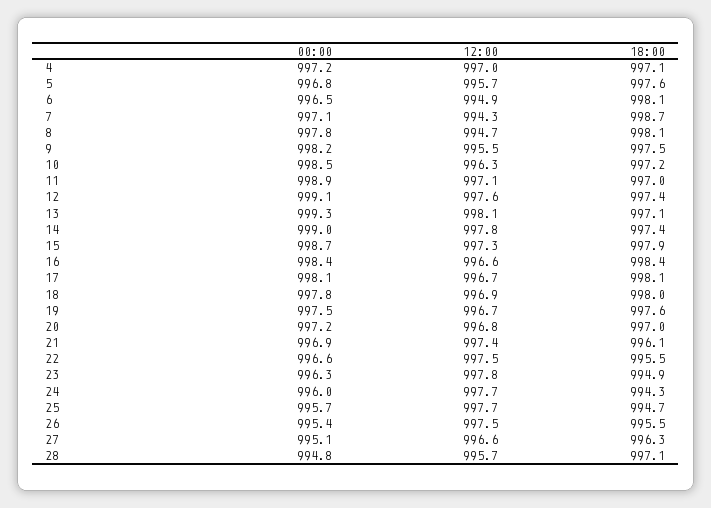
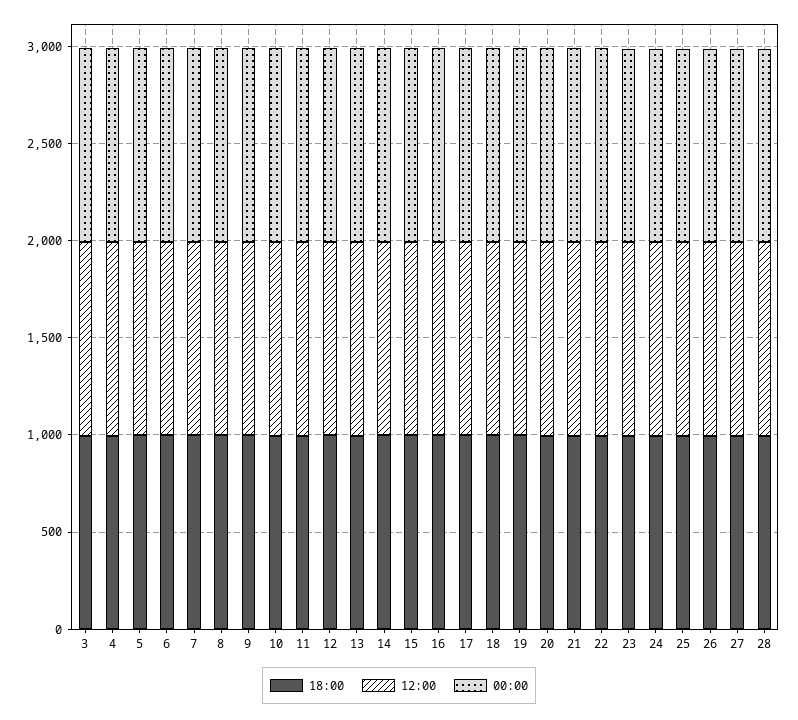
  {
    "00:00": {
      "4": 997.2,
      "5": 996.8,
      "6": 996.5,
      "7": 997.1,
      "8": 997.8,
      "9": 998.2,
      "10": 998.5,
      "11": 998.9,
      "12": 999.1,
      "13": 999.3,
      "14": 999,
      "15": 998.7,
      "16": 998.4,
      "17": 998.1,
      "18": 997.8,
      "19": 997.5,
      "20": 997.2,
      "21": 996.9,
      "22": 996.6,
      "23": 996.3,
      "24": 996,
      "25": 995.7,
      "26": 995.4,
      "27": 995.1,
-     "28": 994.8
+     "28": 994.8,
+     "3": 1000
    },
    "12:00": {
      "4": 997,
      "5": 995.7,
      "6": 994.9,
      "7": 994.3,
      "8": 994.7,
      "9": 995.5,
      "10": 996.3,
      "11": 997.1,
      "12": 997.6,
      "13": 998.1,
      "14": 997.8,
      "15": 997.3,
      "16": 996.6,
      "17": 996.7,
      "18": 996.9,
      "19": 996.7,
      "20": 996.8,
      "21": 997.4,
      "22": 997.5,
      "23": 997.8,
      "24": 997.7,
      "25": 997.7,
      "26": 997.5,
      "27": 996.6,
-     "28": 995.7
+     "28": 995.7,
+     "3": 1000
    },
    "18:00": {
      "4": 997.1,
      "5": 997.6,
      "6": 998.1,
      "7": 998.7,
      "8": 998.1,
      "9": 997.5,
      "10": 997.2,
      "11": 997,
      "12": 997.4,
      "13": 997.1,
      "14": 997.4,
      "15": 997.9,
      "16": 998.4,
      "17": 998.1,
      "18": 998,
      "19": 997.6,
      "20": 997,
      "21": 996.1,
      "22": 995.5,
      "23": 994.9,
      "24": 994.3,
      "25": 994.7,
      "26": 995.5,
      "27": 996.3,
-     "28": 997.1
+     "28": 997.1,
+     "3": 1000
    }
  }

